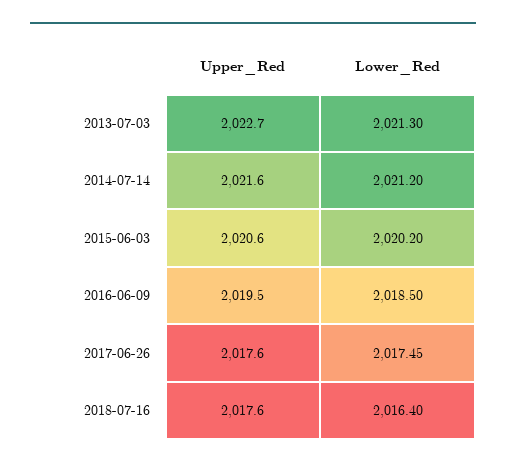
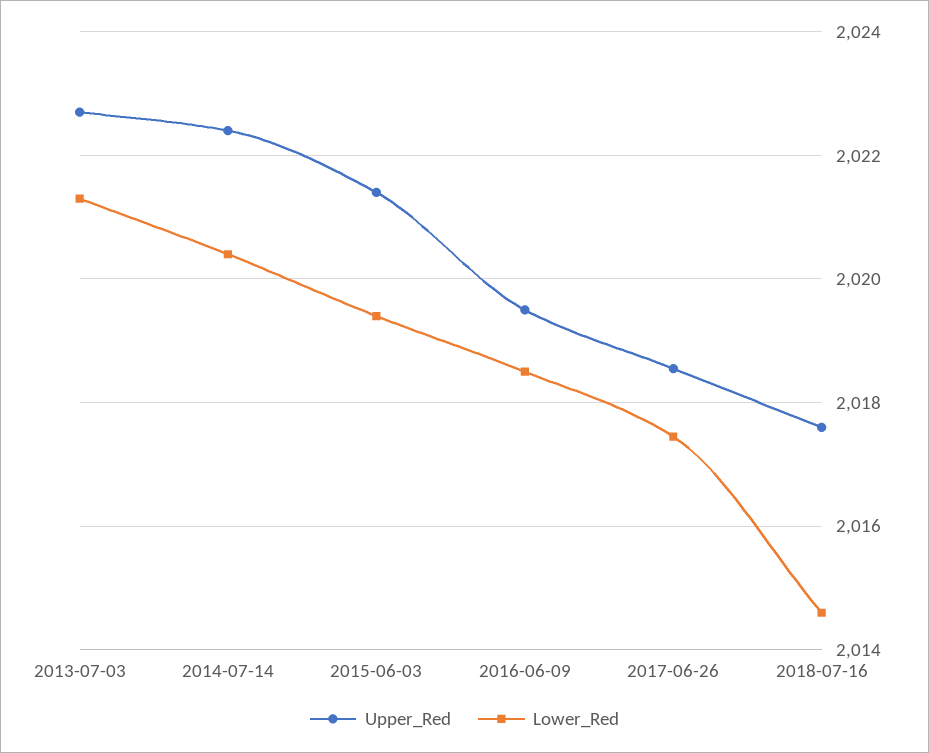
  {
    "Upper_Red": {
      "2013-07-03": 2022.7,
-     "2014-07-14": 2021.6,
+     "2014-07-14": 2022.4,
-     "2015-06-03": 2020.6,
+     "2015-06-03": 2021.4,
      "2016-06-09": 2019.5,
-     "2017-06-26": 2017.6,
+     "2017-06-26": 2018.6,
      "2018-07-16": 2017.6
    },
    "Lower_Red": {
      "2013-07-03": 2021.3,
-     "2014-07-14": 2021.2,
+     "2014-07-14": 2020.4,
-     "2015-06-03": 2020.2,
+     "2015-06-03": 2019.4,
      "2016-06-09": 2018.5,
      "2017-06-26": 2017.45,
-     "2018-07-16": 2016.4
+     "2018-07-16": 2014.6
    }
  }

